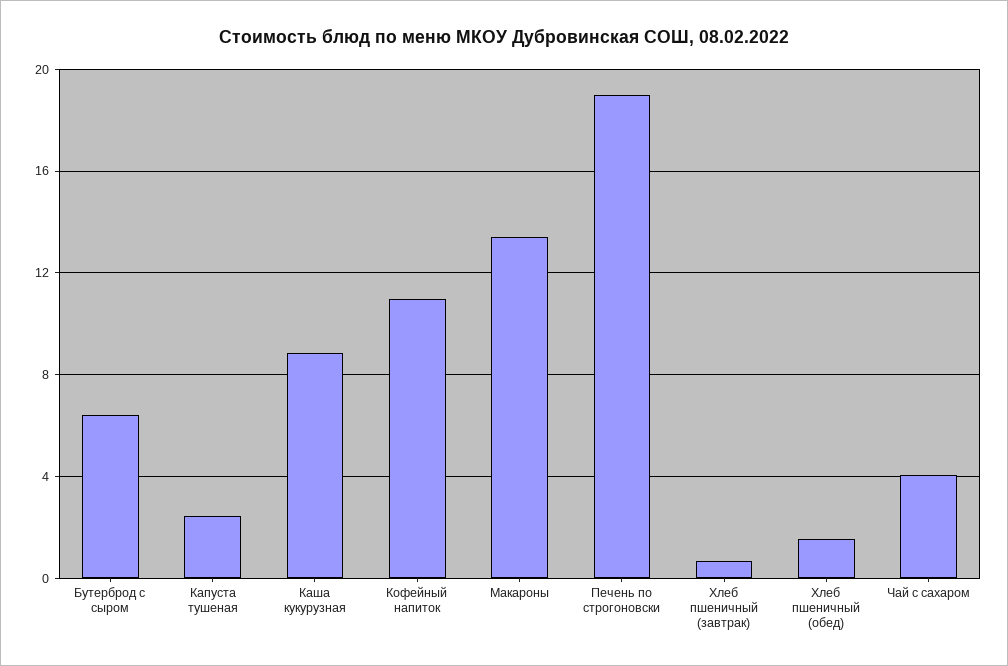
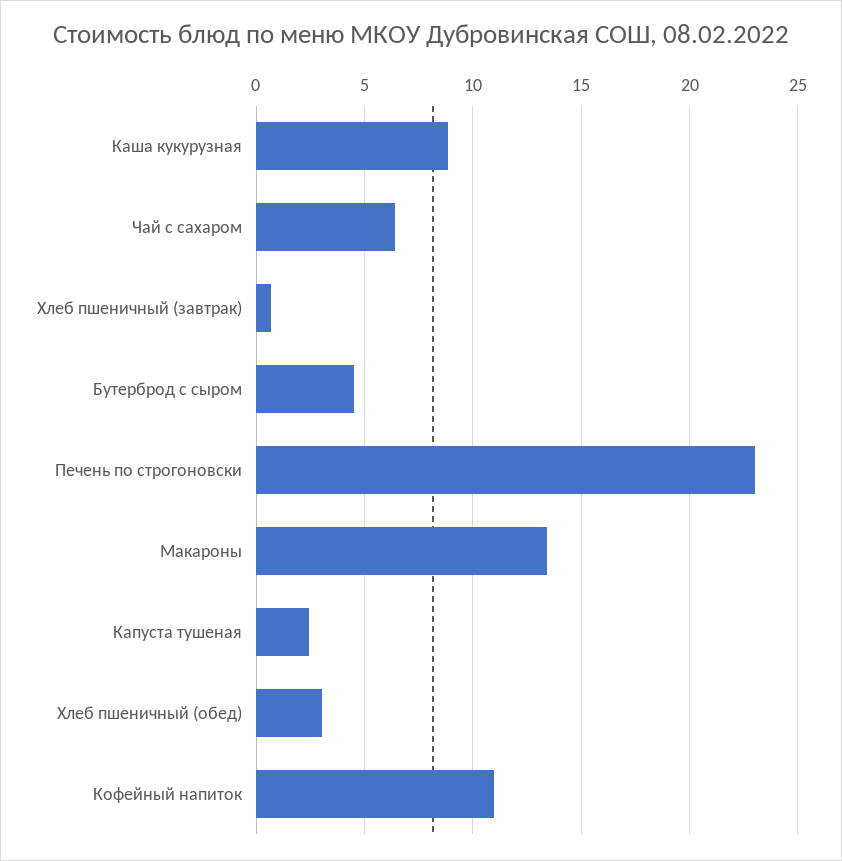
  {
-   "Бутерброд с сыром": 6.5,
+   "Бутерброд с сыром": 4.5,
    "Капуста тушеная": 2.5,
    "Каша кукурузная": 9,
    "Кофейный напиток": 11,
    "Макароны": 13.5,
-   "Печень по строгоновски": 19,
+   "Печень по строгоновски": 23,
    "Хлеб пшеничный (завтрак)": 0.5,
-   "Хлеб пшеничный (обед)": 1.5,
+   "Хлеб пшеничный (обед)": 3,
-   "Чай с сахаром": 4
+   "Чай с сахаром": 6.5
  }

